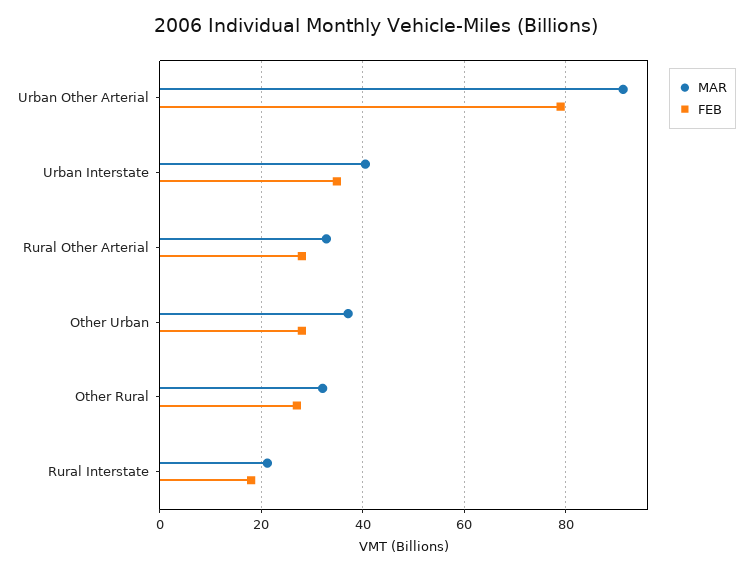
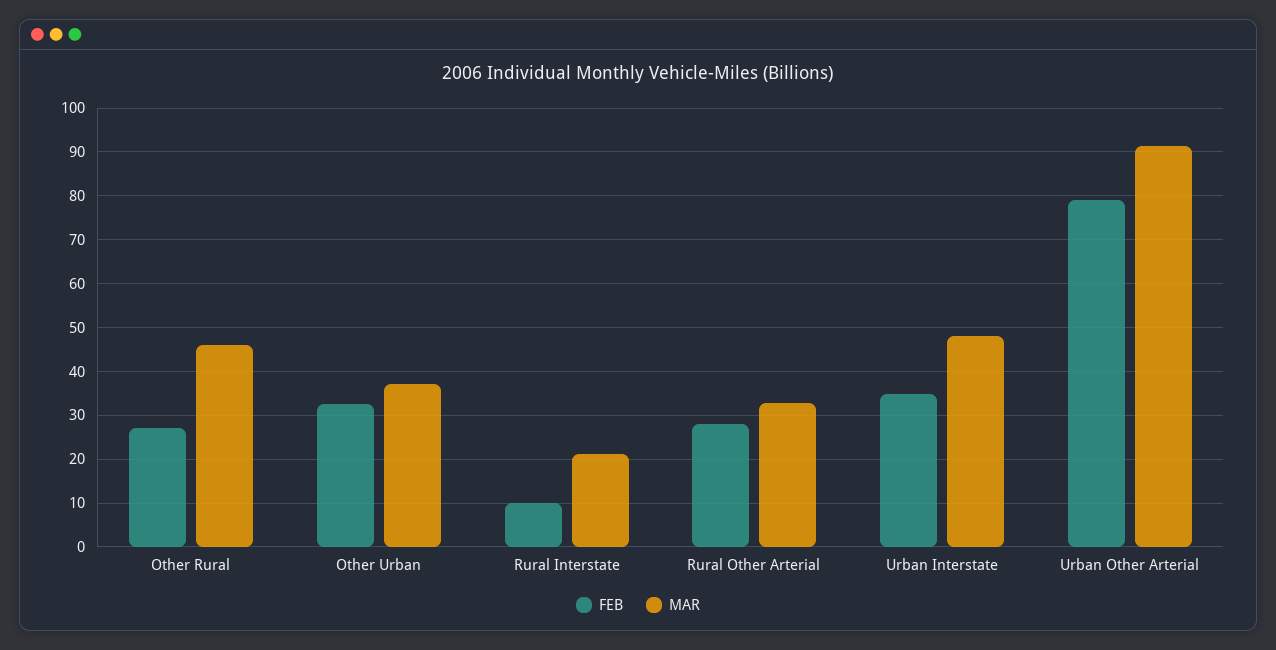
  {
    "MAR": {
      "Urban Other Arterial": 92,
-     "Urban Interstate": 40,
+     "Urban Interstate": 48,
      "Rural Other Arterial": 32,
      "Other Urban": 38,
-     "Other Rural": 32,
+     "Other Rural": 46,
      "Rural Interstate": 22
    },
    "FEB": {
      "Urban Other Arterial": 80,
      "Urban Interstate": 34,
      "Rural Other Arterial": 28,
-     "Other Urban": 28,
+     "Other Urban": 32,
      "Other Rural": 28,
-     "Rural Interstate": 18
+     "Rural Interstate": 10
    }
  }

